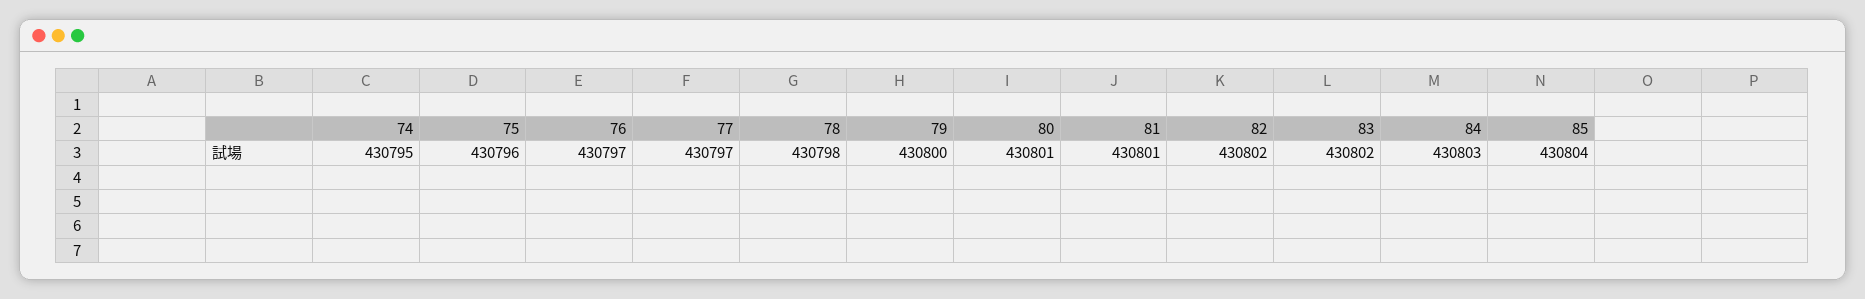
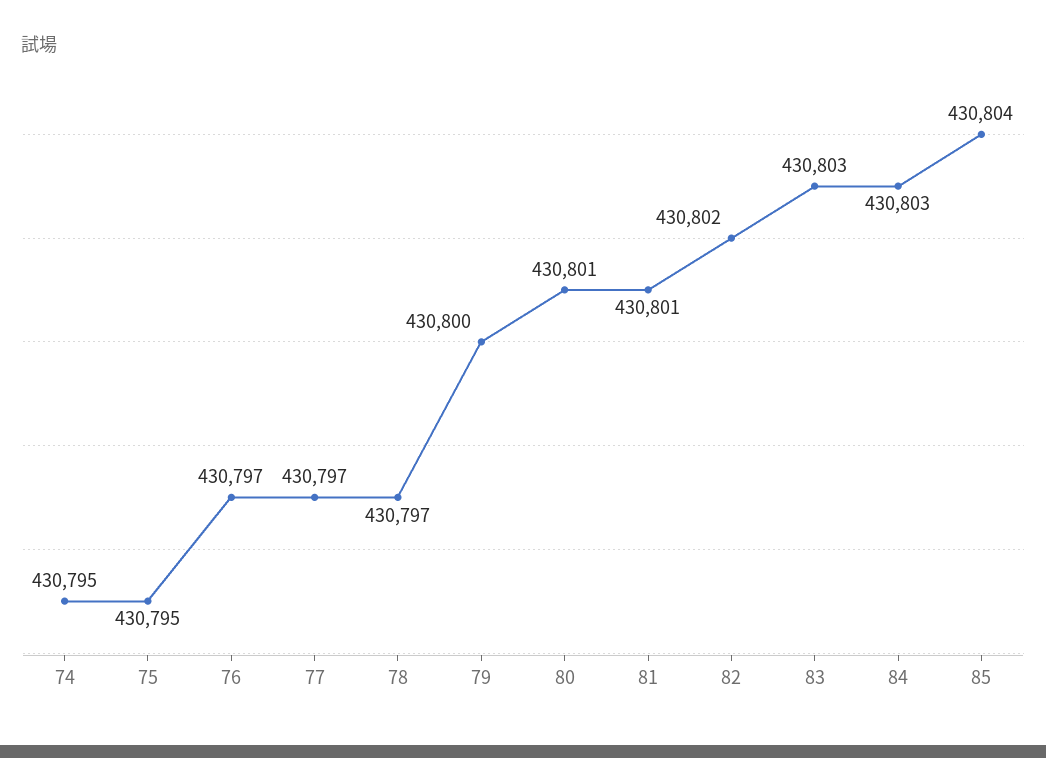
  {
    "74": 430795,
-   "75": 430796,
+   "75": 430795,
    "76": 430797,
    "77": 430797,
-   "78": 430798,
+   "78": 430797,
    "79": 430800,
    "80": 430801,
    "81": 430801,
    "82": 430802,
-   "83": 430802,
+   "83": 430803,
    "84": 430803,
    "85": 430804
  }

